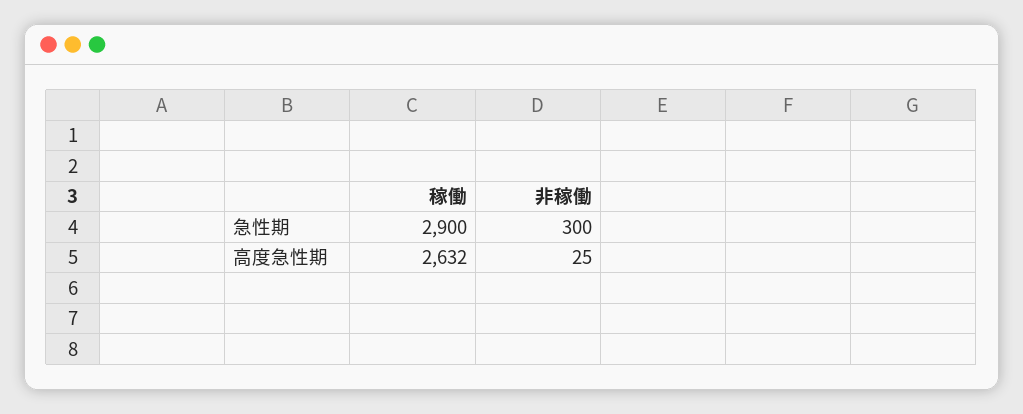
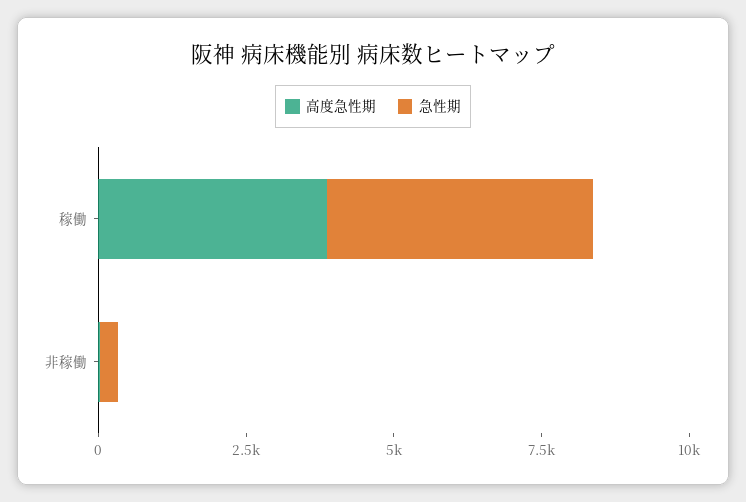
  {
    "急性期": {
-     "稼働": 2900,
+     "稼働": 4500,
      "非稼働": 300
    },
    "高度急性期": {
-     "稼働": 2632,
+     "稼働": 4000,
      "非稼働": 25
    }
  }

